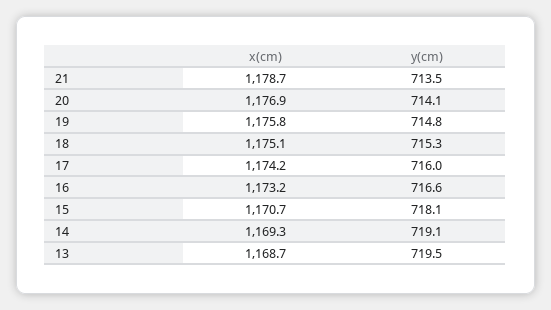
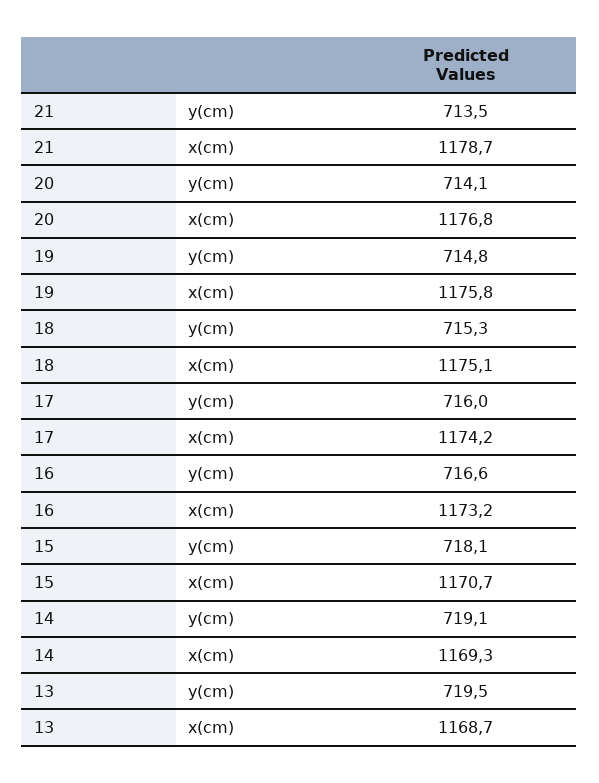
  {
    "x(cm)": {
      "21": 1178.7,
-     "20": 1176.9,
+     "20": 1176.8,
      "19": 1175.8,
      "18": 1175.1,
      "17": 1174.2,
      "16": 1173.2,
      "15": 1170.7,
      "14": 1169.3,
      "13": 1168.7
    },
    "y(cm)": {
      "21": 713.5,
      "20": 714.1,
      "19": 714.8,
      "18": 715.3,
      "17": 716,
      "16": 716.6,
      "15": 718.1,
      "14": 719.1,
      "13": 719.5
    }
  }

